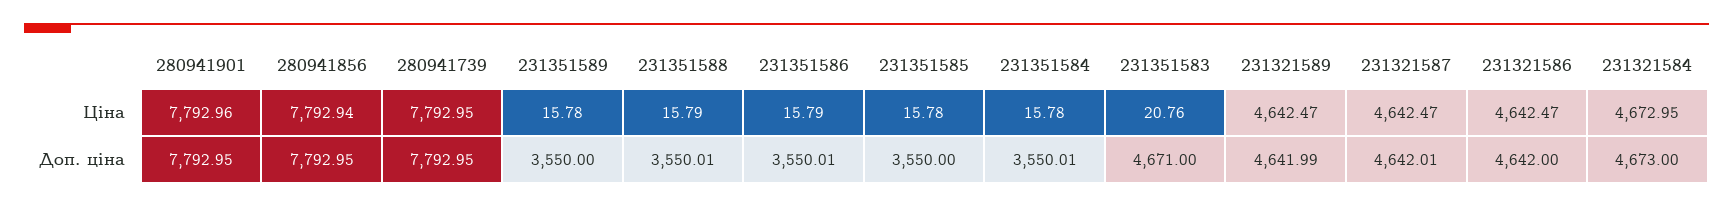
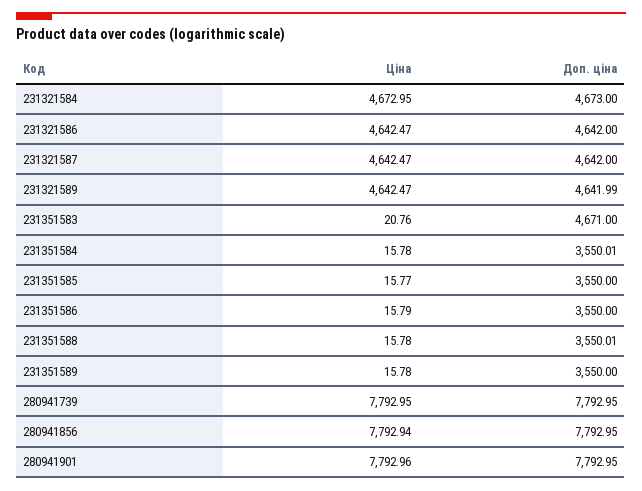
  {
    "280941901": {
      "Ціна": 7792.96,
      "Доп. ціна": 7792.95
    },
    "280941856": {
      "Ціна": 7792.94,
      "Доп. ціна": 7792.95
    },
    "280941739": {
      "Ціна": 7792.95,
      "Доп. ціна": 7792.95
    },
    "231351589": {
      "Ціна": 15.78,
      "Доп. ціна": 3550
    },
    "231351588": {
-     "Ціна": 15.79,
+     "Ціна": 15.78,
      "Доп. ціна": 3550.01
    },
    "231351586": {
      "Ціна": 15.79,
-     "Доп. ціна": 3550.01
+     "Доп. ціна": 3550
    },
    "231351585": {
-     "Ціна": 15.78,
+     "Ціна": 15.77,
      "Доп. ціна": 3550
    },
    "231351584": {
      "Ціна": 15.78,
      "Доп. ціна": 3550.01
    },
    "231351583": {
      "Ціна": 20.76,
      "Доп. ціна": 4671
    },
    "231321589": {
      "Ціна": 4642.47,
      "Доп. ціна": 4641.99
    },
    "231321587": {
      "Ціна": 4642.47,
-     "Доп. ціна": 4642.01
+     "Доп. ціна": 4642
    },
    "231321586": {
      "Ціна": 4642.47,
      "Доп. ціна": 4642
    },
    "231321584": {
      "Ціна": 4672.95,
      "Доп. ціна": 4673
    }
  }

